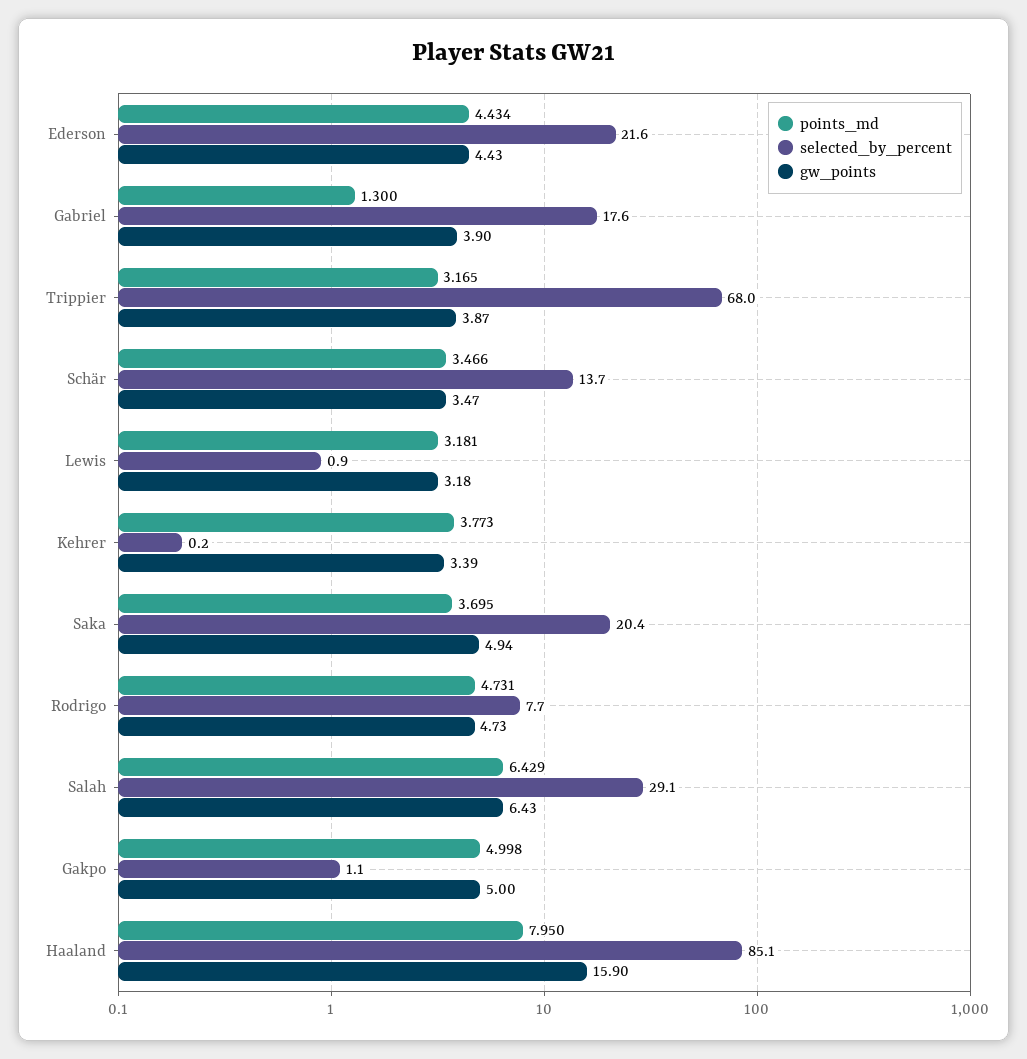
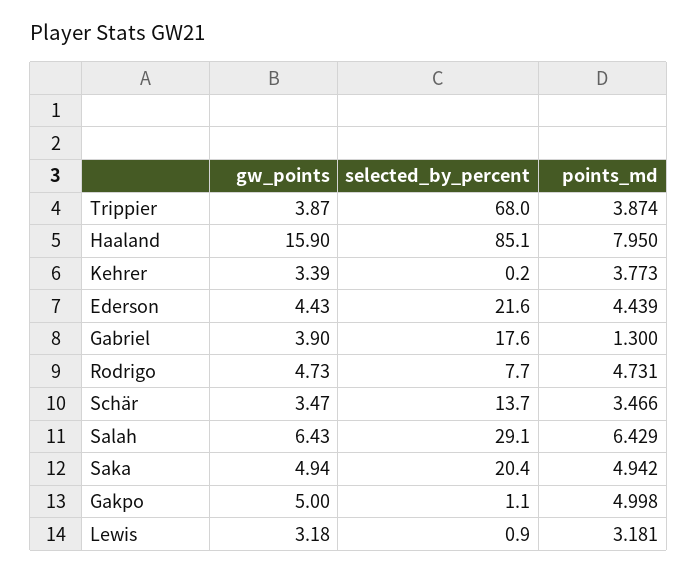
  {
    "points_md": {
-     "Ederson": 4.434,
+     "Ederson": 4.439,
      "Gabriel": 1.3,
-     "Trippier": 3.165,
+     "Trippier": 3.874,
      "Schär": 3.466,
      "Lewis": 3.181,
      "Kehrer": 3.773,
-     "Saka": 3.695,
+     "Saka": 4.942,
      "Rodrigo": 4.731,
      "Salah": 6.429,
      "Gakpo": 4.998,
      "Haaland": 7.95
    },
    "selected_by_percent": {
      "Ederson": 21.6,
      "Gabriel": 17.6,
      "Trippier": 68,
      "Schär": 13.7,
      "Lewis": 0.9,
      "Kehrer": 0.2,
      "Saka": 20.4,
      "Rodrigo": 7.7,
      "Salah": 29.1,
      "Gakpo": 1.1,
      "Haaland": 85.1
    },
    "gw_points": {
      "Ederson": 4.43,
      "Gabriel": 3.9,
      "Trippier": 3.87,
      "Schär": 3.47,
      "Lewis": 3.18,
      "Kehrer": 3.39,
      "Saka": 4.94,
      "Rodrigo": 4.73,
      "Salah": 6.43,
      "Gakpo": 5,
      "Haaland": 15.9
    }
  }

